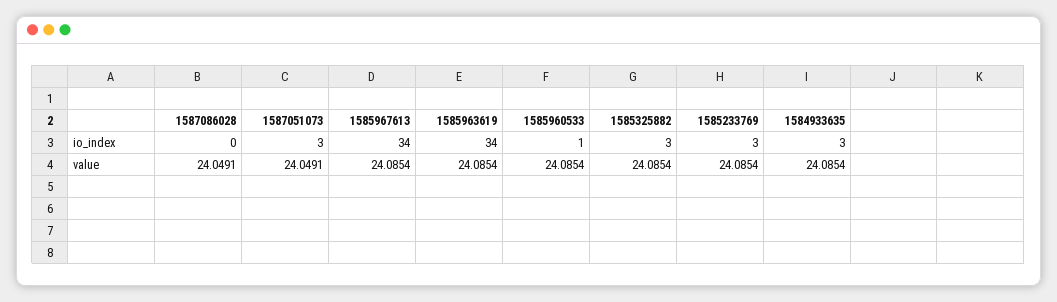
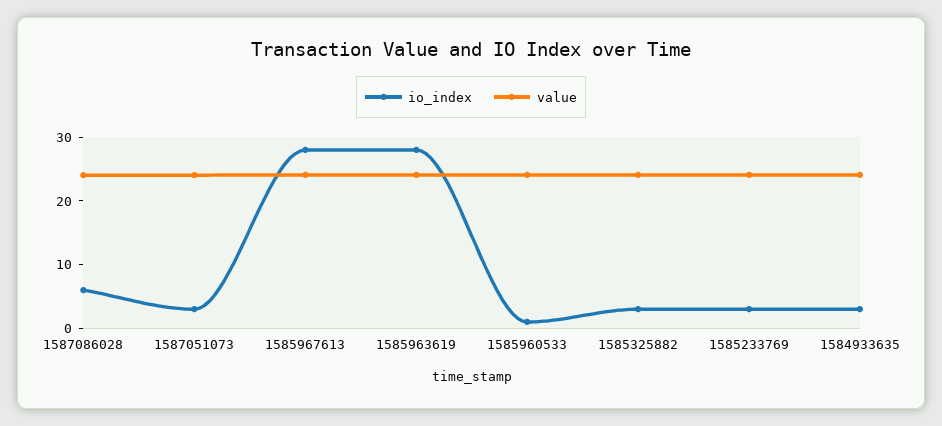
  {
    "io_index": {
-     "1587086028": 0,
+     "1587086028": 6,
      "1587051073": 3,
-     "1585967613": 34,
+     "1585967613": 28,
-     "1585963619": 34,
+     "1585963619": 28,
      "1585960533": 1,
      "1585325882": 3,
      "1585233769": 3,
      "1584933635": 3
    },
    "value": {
      "1587086028": 24.0491,
      "1587051073": 24.0491,
      "1585967613": 24.0854,
      "1585963619": 24.0854,
      "1585960533": 24.0854,
      "1585325882": 24.0854,
      "1585233769": 24.0854,
      "1584933635": 24.0854
    }
  }

